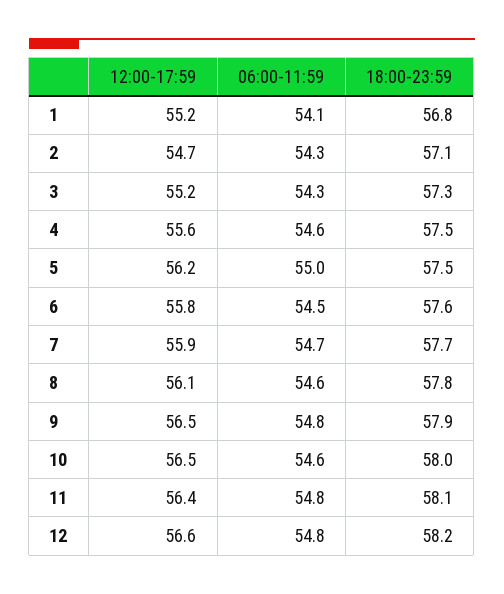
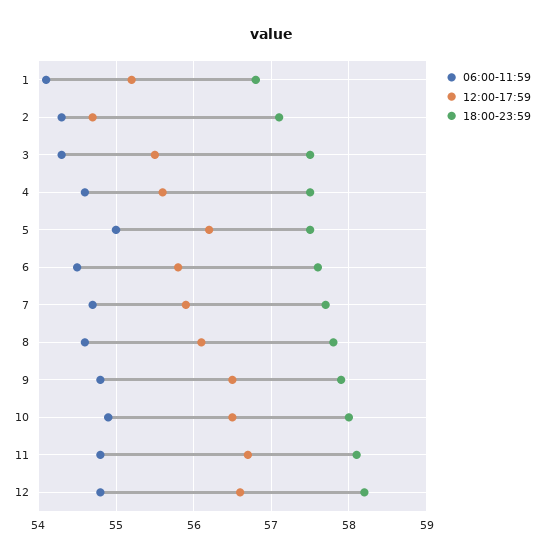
  {
    "12:00-17:59": {
      "1": 55.2,
      "2": 54.7,
-     "3": 55.2,
+     "3": 55.5,
      "4": 55.6,
      "5": 56.2,
      "6": 55.8,
      "7": 55.9,
      "8": 56.1,
      "9": 56.5,
      "10": 56.5,
-     "11": 56.4,
+     "11": 56.7,
      "12": 56.6
    },
    "06:00-11:59": {
      "1": 54.1,
      "2": 54.3,
      "3": 54.3,
      "4": 54.6,
      "5": 55,
      "6": 54.5,
      "7": 54.7,
      "8": 54.6,
      "9": 54.8,
-     "10": 54.6,
+     "10": 54.9,
      "11": 54.8,
      "12": 54.8
    },
    "18:00-23:59": {
      "1": 56.8,
      "2": 57.1,
-     "3": 57.3,
+     "3": 57.5,
      "4": 57.5,
      "5": 57.5,
      "6": 57.6,
      "7": 57.7,
      "8": 57.8,
      "9": 57.9,
      "10": 58,
      "11": 58.1,
      "12": 58.2
    }
  }

